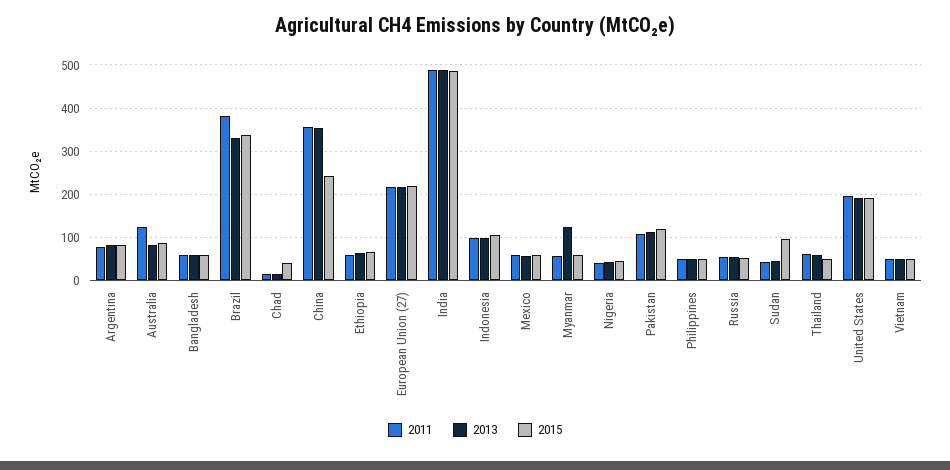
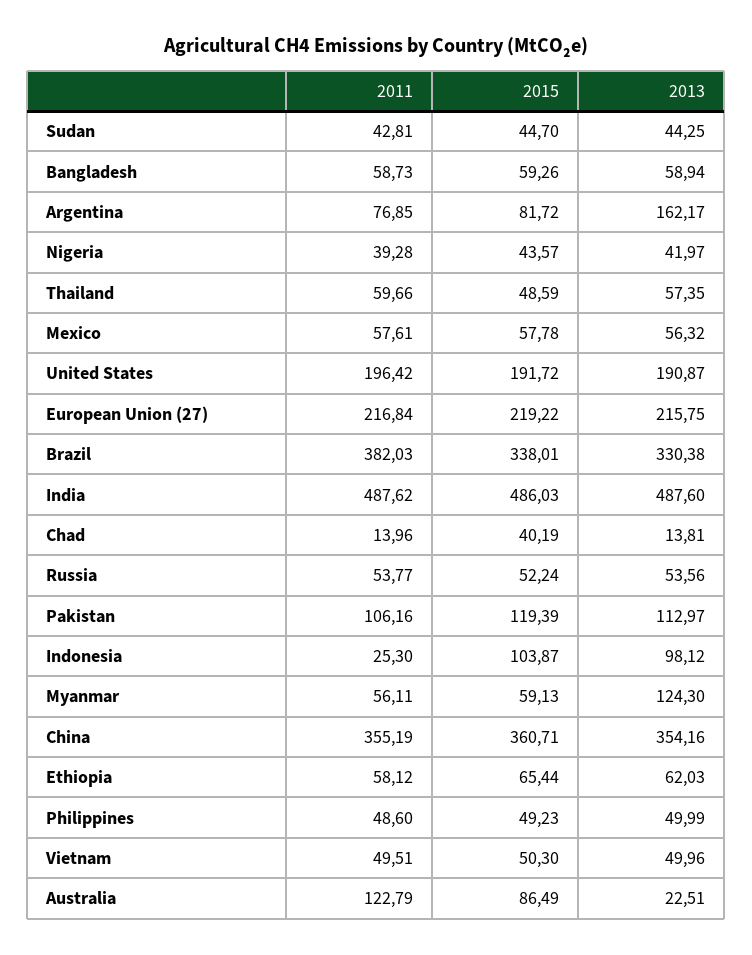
  {
    "2011": {
      "Argentina": 76.85,
      "Australia": 122.79,
      "Bangladesh": 58.73,
      "Brazil": 382.03,
      "Chad": 13.96,
      "China": 355.19,
      "Ethiopia": 58.12,
      "European Union (27)": 216.84,
      "India": 487.62,
-     "Indonesia": 100,
+     "Indonesia": 25.3,
      "Mexico": 57.61,
      "Myanmar": 56.11,
      "Nigeria": 39.28,
      "Pakistan": 106.16,
      "Philippines": 48.6,
      "Russia": 53.77,
      "Sudan": 42.81,
      "Thailand": 59.66,
      "United States": 196.42,
      "Vietnam": 49.51
    },
    "2013": {
-     "Argentina": 80,
+     "Argentina": 162.17,
-     "Australia": 80,
+     "Australia": 22.51,
      "Bangladesh": 58.94,
      "Brazil": 330.38,
      "Chad": 13.81,
      "China": 354.16,
      "Ethiopia": 62.03,
      "European Union (27)": 215.75,
      "India": 487.6,
      "Indonesia": 98.12,
      "Mexico": 56.32,
      "Myanmar": 124.3,
      "Nigeria": 41.97,
      "Pakistan": 112.97,
      "Philippines": 49.99,
      "Russia": 53.56,
      "Sudan": 44.25,
      "Thailand": 57.35,
      "United States": 190.87,
      "Vietnam": 49.96
    },
    "2015": {
      "Argentina": 81.72,
      "Australia": 86.49,
      "Bangladesh": 59.26,
      "Brazil": 338.01,
      "Chad": 40.19,
-     "China": 240,
+     "China": 360.71,
      "Ethiopia": 65.44,
      "European Union (27)": 219.22,
      "India": 486.03,
      "Indonesia": 103.87,
      "Mexico": 57.78,
      "Myanmar": 59.13,
      "Nigeria": 43.57,
      "Pakistan": 119.39,
      "Philippines": 49.23,
      "Russia": 52.24,
-     "Sudan": 100,
+     "Sudan": 44.7,
      "Thailand": 48.59,
      "United States": 191.72,
      "Vietnam": 50.3
    }
  }

